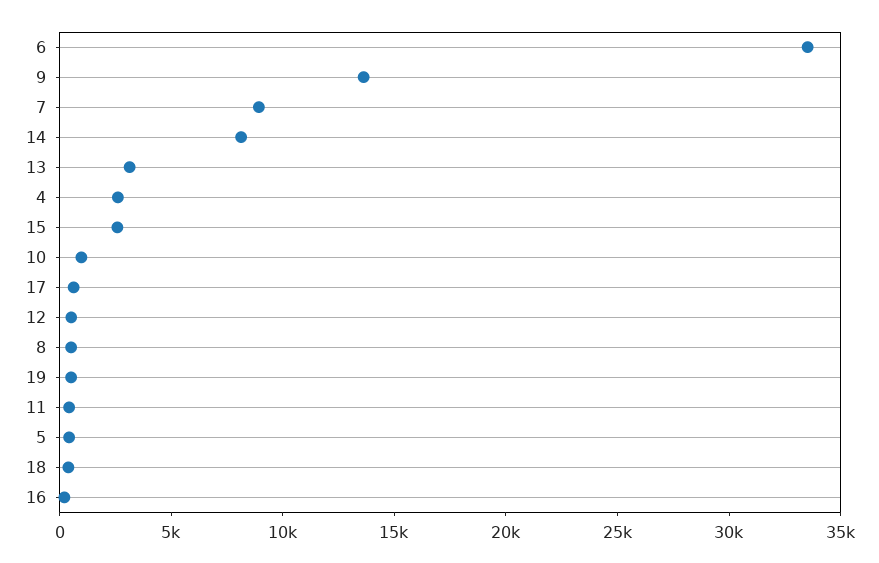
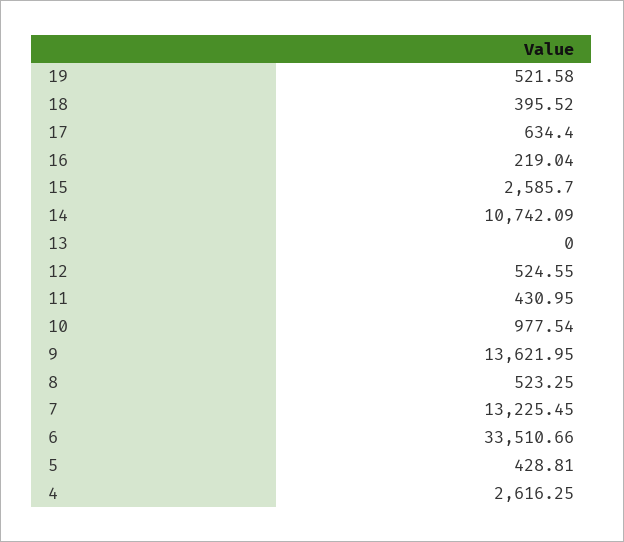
  {
    "6": 33510.66,
    "9": 13621.95,
-   "7": 9000,
+   "7": 13225.45,
-   "14": 8000,
+   "14": 10742.09,
-   "13": 3000,
+   "13": 0,
    "4": 2616.25,
    "15": 2585.7,
    "10": 977.54,
    "17": 634.4,
    "12": 524.55,
    "8": 523.25,
    "19": 521.58,
    "11": 430.95,
    "5": 428.81,
    "18": 395.52,
    "16": 219.04
  }

